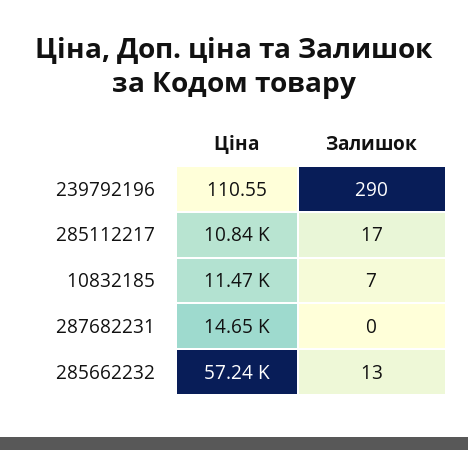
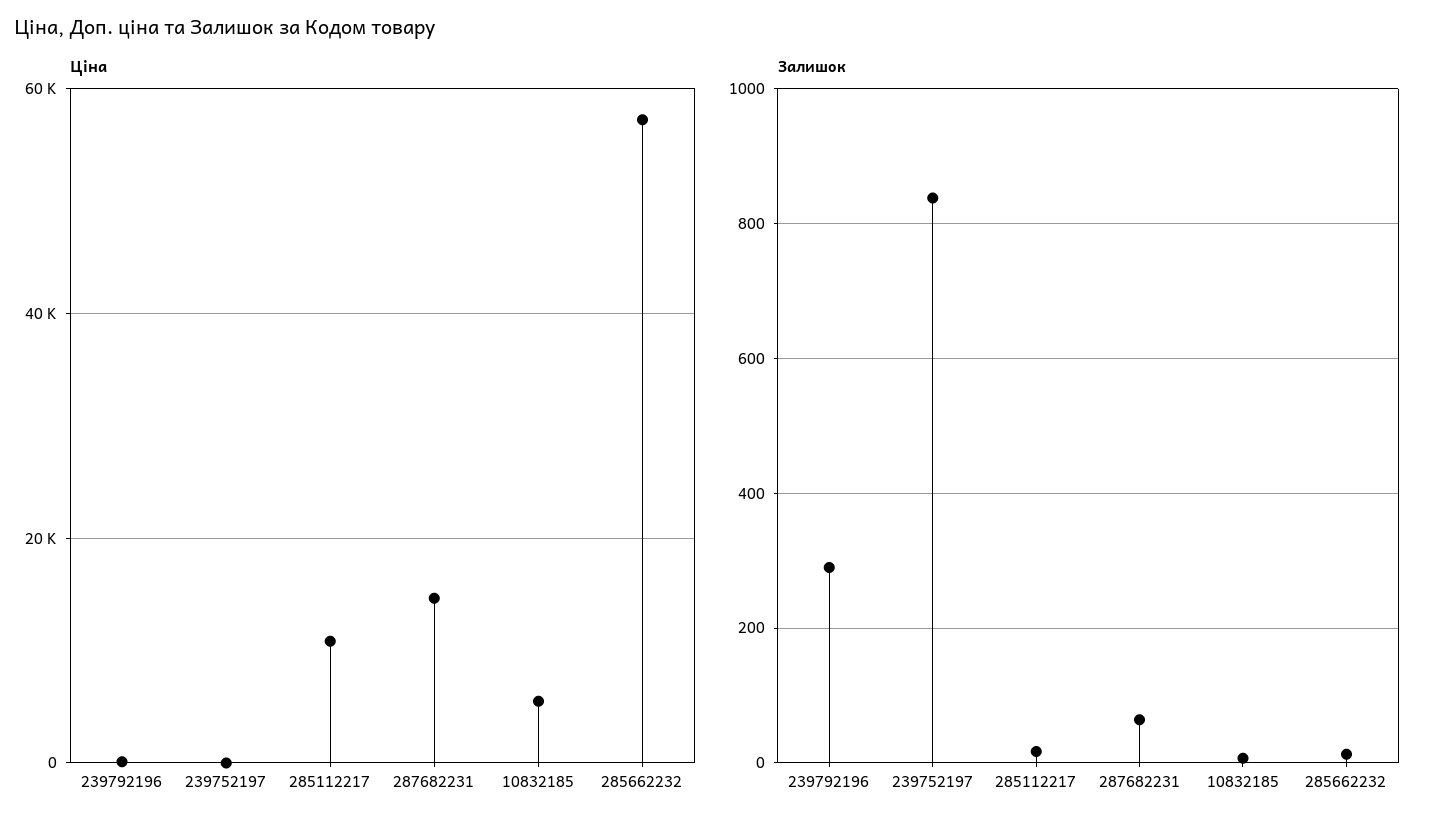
  {
    "Ціна": {
      "239792196": 110.55,
      "285112217": 10840,
-     "10832185": 11470,
+     "10832185": 6000,
      "287682231": 14650,
-     "285662232": 57240
+     "285662232": 57240,
+     "239752197": 0
    },
    "Залишок": {
      "239792196": 290,
      "285112217": 17,
      "10832185": 7,
-     "287682231": 0,
+     "287682231": 60,
-     "285662232": 13
+     "285662232": 13,
+     "239752197": 840
    }
  }

